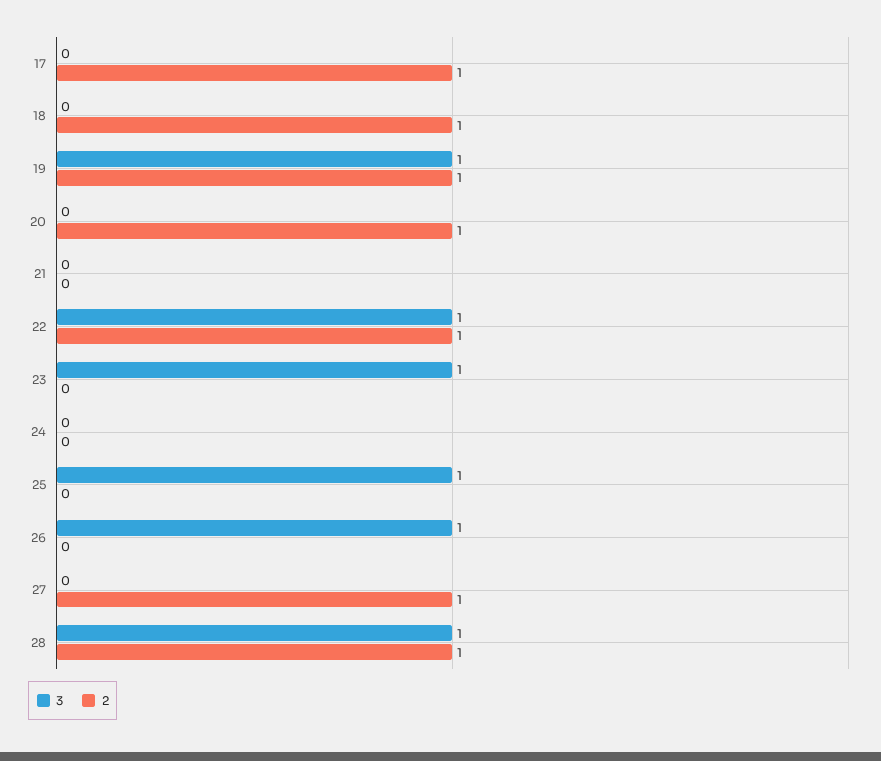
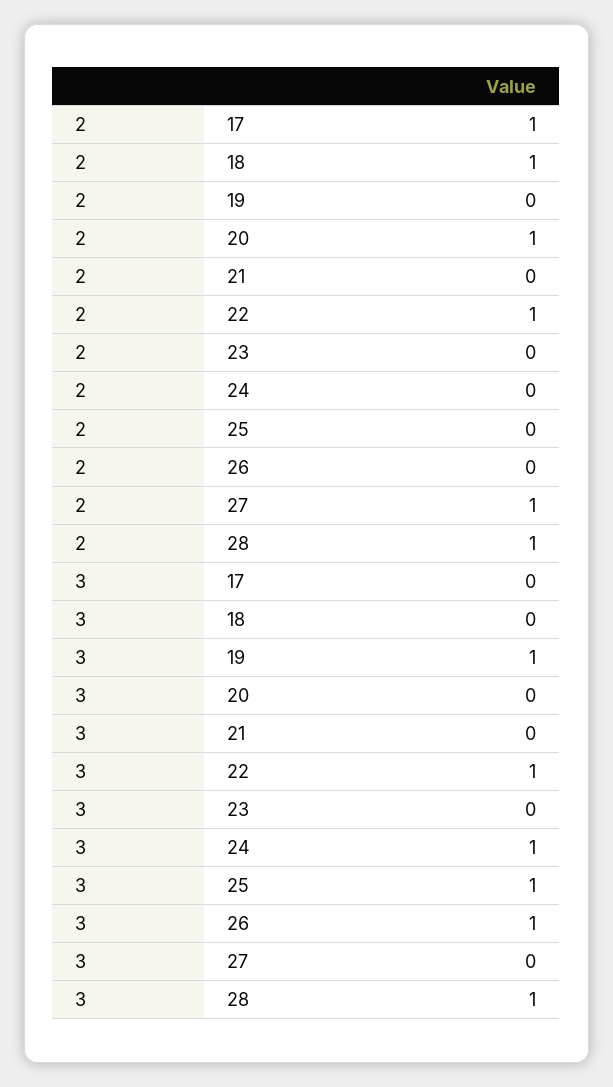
  {
    "3": {
      "17": 0,
      "18": 0,
      "19": 1,
      "20": 0,
      "21": 0,
      "22": 1,
-     "23": 1,
+     "23": 0,
-     "24": 0,
+     "24": 1,
      "25": 1,
      "26": 1,
      "27": 0,
      "28": 1
    },
    "2": {
      "17": 1,
      "18": 1,
-     "19": 1,
+     "19": 0,
      "20": 1,
      "21": 0,
      "22": 1,
      "23": 0,
      "24": 0,
      "25": 0,
      "26": 0,
      "27": 1,
      "28": 1
    }
  }

